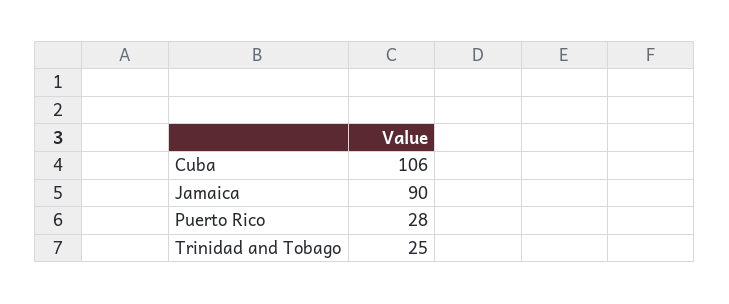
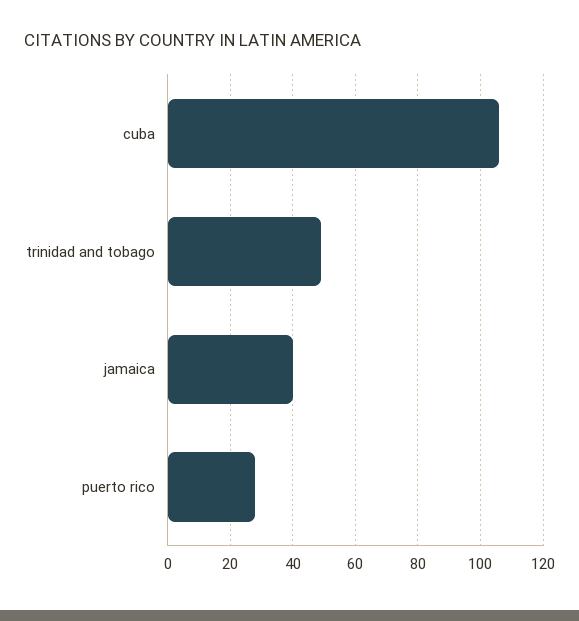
  {
    "Cuba": 106,
-   "Jamaica": 90,
+   "Jamaica": 40,
    "Puerto Rico": 28,
-   "Trinidad and Tobago": 25
+   "Trinidad and Tobago": 50
  }

